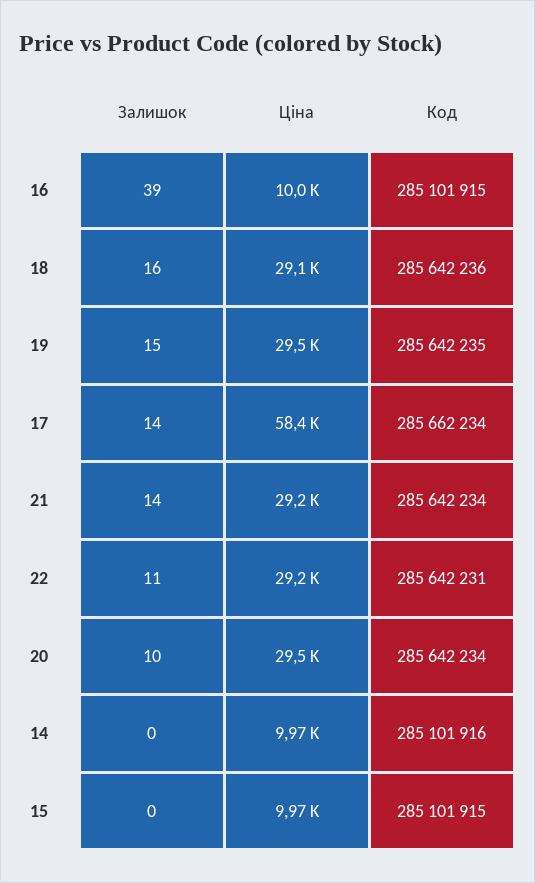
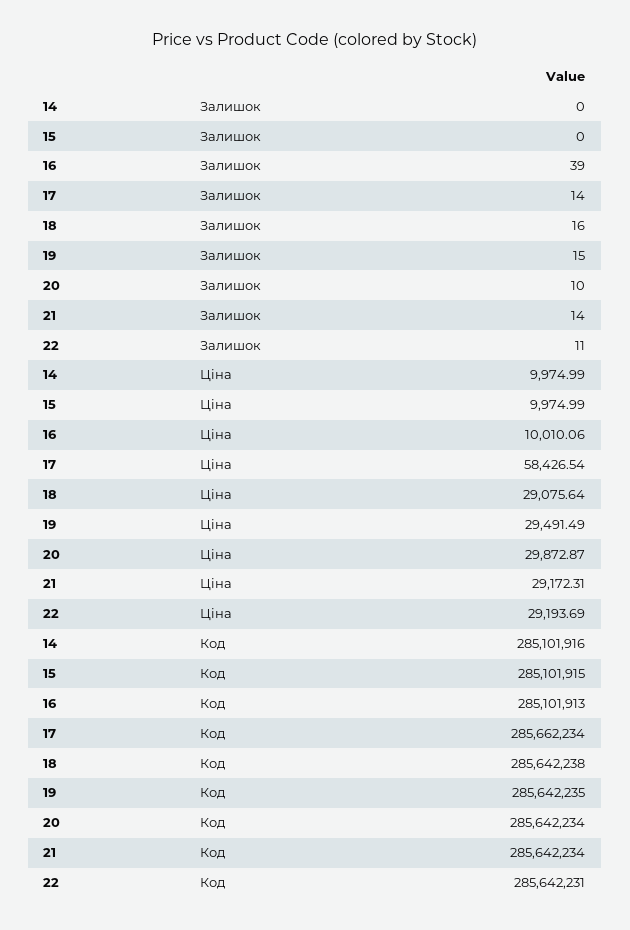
  {
    "Залишок": {
      "16": 39,
      "18": 16,
      "19": 15,
      "17": 14,
      "21": 14,
      "22": 11,
      "20": 10,
      "14": 0,
      "15": 0
    },
    "Ціна": {
      "16": 10010.06,
      "18": 29075.64,
      "19": 29491.49,
      "17": 58426.54,
      "21": 29172.31,
      "22": 29193.69,
-     "20": 29500,
+     "20": 29872.87,
      "14": 9974.99,
      "15": 9974.99
    },
    "Код": {
-     "16": 285101915,
+     "16": 285101913,
-     "18": 285642236,
+     "18": 285642238,
      "19": 285642235,
      "17": 285662234,
      "21": 285642234,
      "22": 285642231,
      "20": 285642234,
      "14": 285101916,
      "15": 285101915
    }
  }

